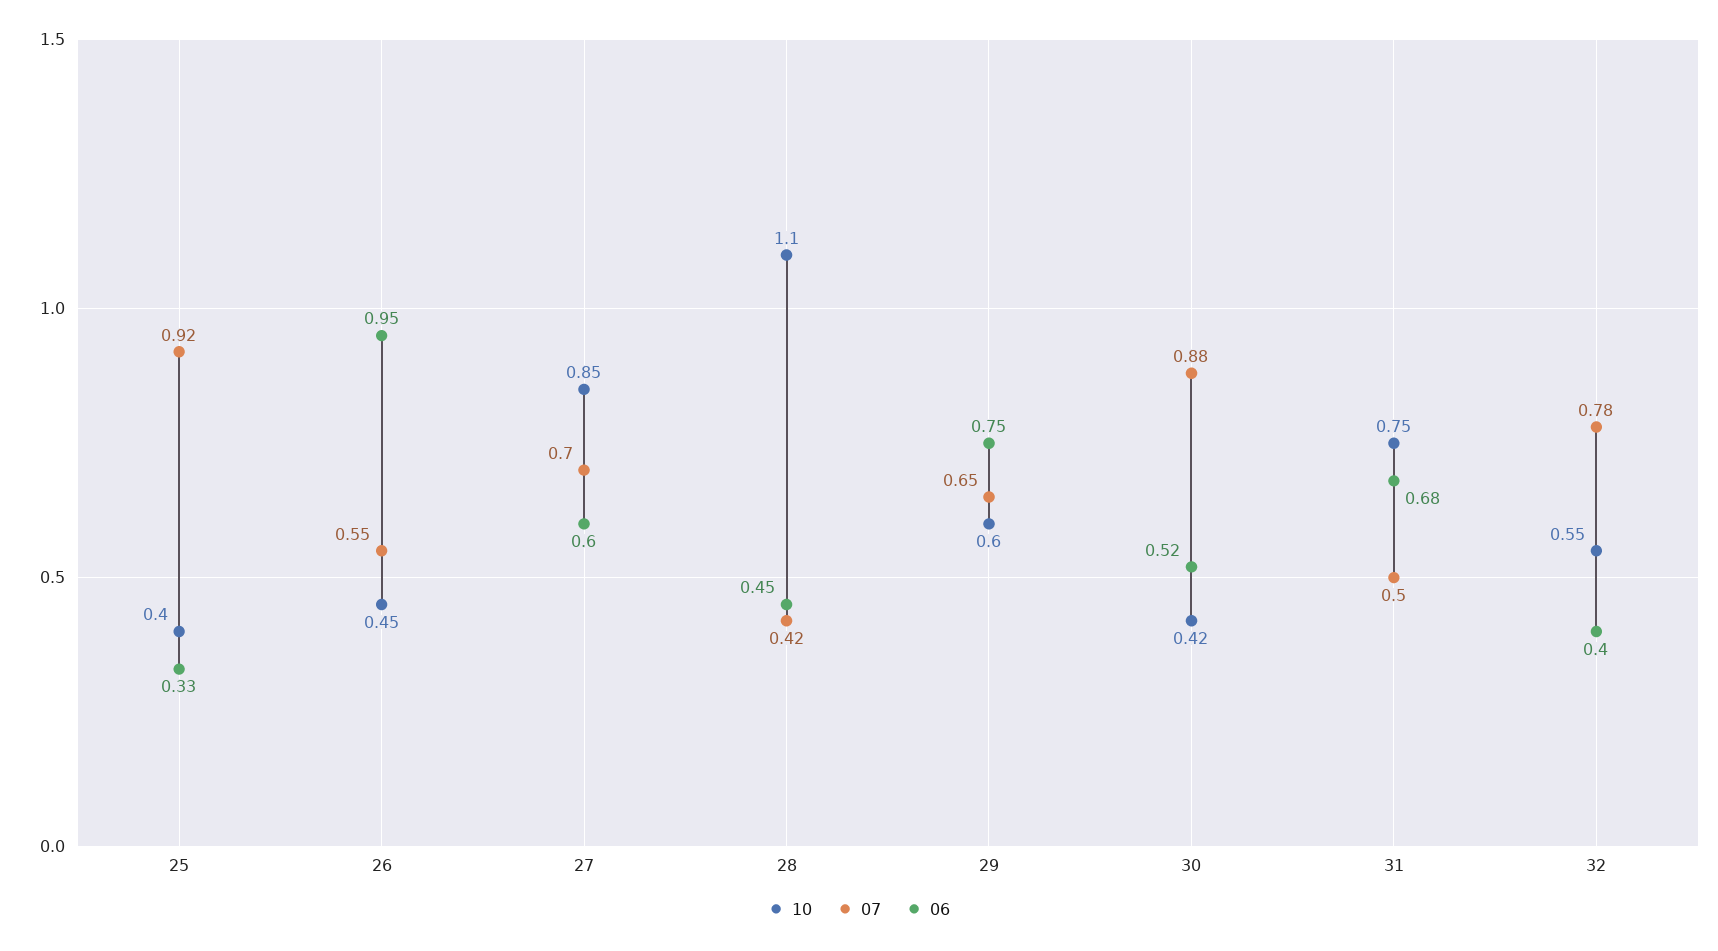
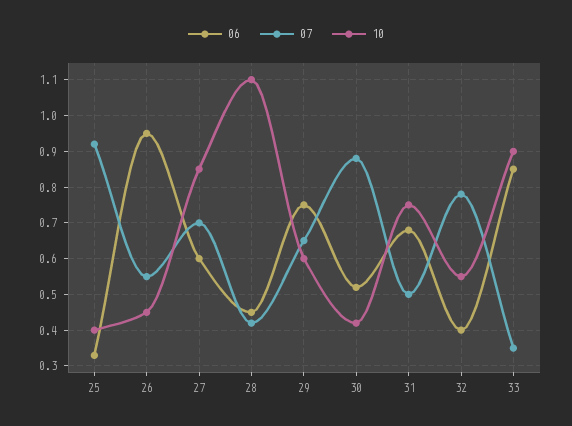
  {
    "10": {
      "25": 0.4,
      "26": 0.45,
      "27": 0.85,
      "28": 1.1,
      "29": 0.6,
      "30": 0.42,
      "31": 0.75,
-     "32": 0.55
+     "32": 0.55,
+     "33": 0.9
    },
    "07": {
      "25": 0.92,
      "26": 0.55,
      "27": 0.7,
      "28": 0.42,
      "29": 0.65,
      "30": 0.88,
      "31": 0.5,
-     "32": 0.78
+     "32": 0.78,
+     "33": 0.35
    },
    "06": {
      "25": 0.33,
      "26": 0.95,
      "27": 0.6,
      "28": 0.45,
      "29": 0.75,
      "30": 0.52,
      "31": 0.68,
-     "32": 0.4
+     "32": 0.4,
+     "33": 0.85
    }
  }

